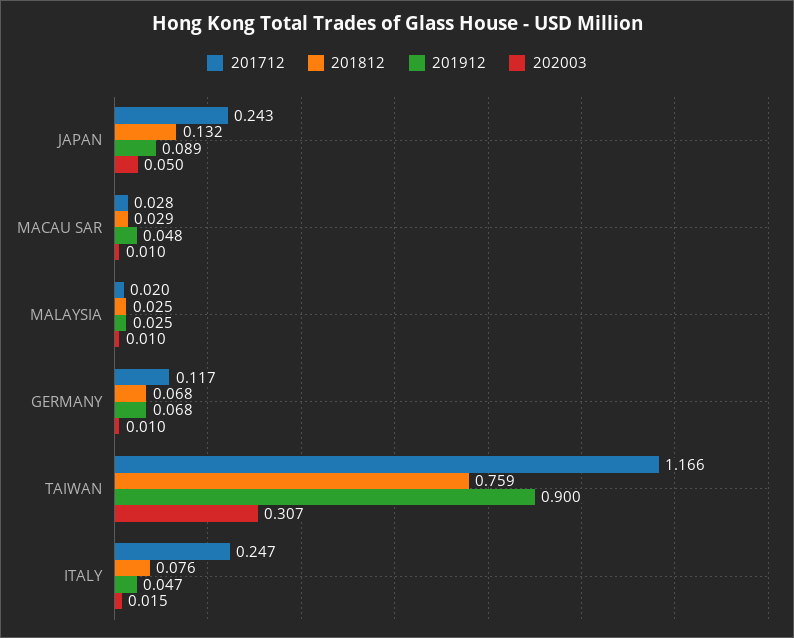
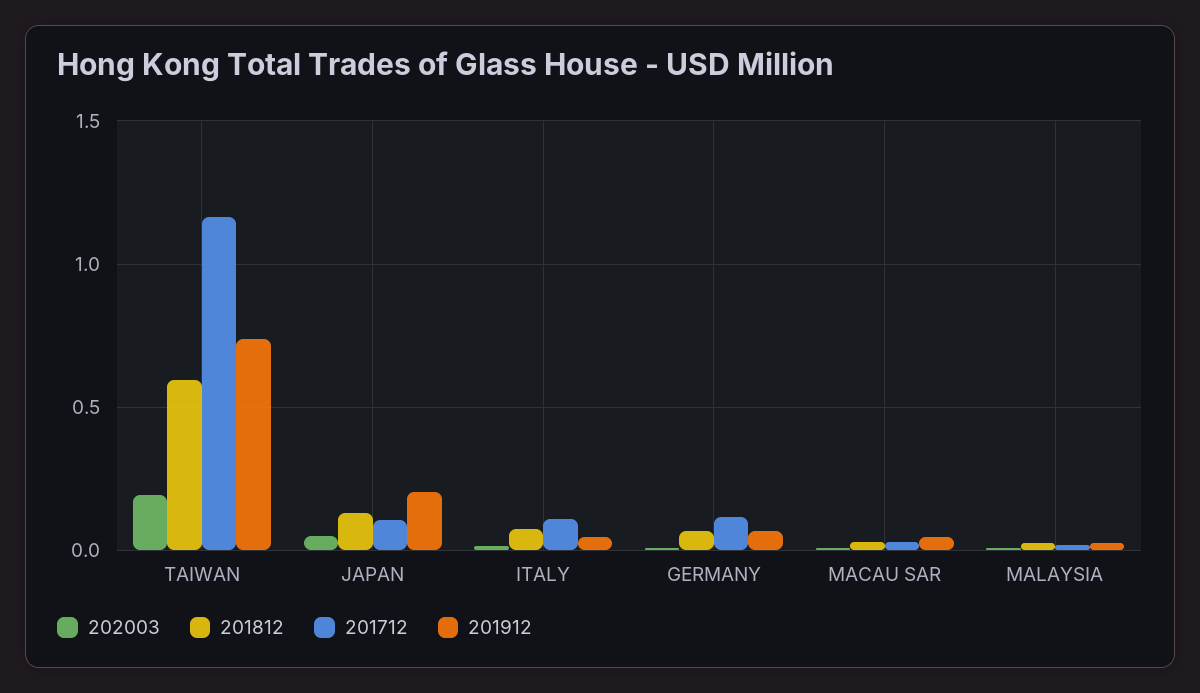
  {
    "201712": {
-     "JAPAN": 0.243,
+     "JAPAN": 0.1,
      "MACAU SAR": 0.028,
      "MALAYSIA": 0.02,
      "GERMANY": 0.117,
      "TAIWAN": 1.166,
-     "ITALY": 0.247
+     "ITALY": 0.1
    },
    "201812": {
      "JAPAN": 0.132,
      "MACAU SAR": 0.029,
      "MALAYSIA": 0.025,
      "GERMANY": 0.068,
-     "TAIWAN": 0.759,
+     "TAIWAN": 0.6,
      "ITALY": 0.076
    },
    "201912": {
-     "JAPAN": 0.089,
+     "JAPAN": 0.2,
      "MACAU SAR": 0.048,
      "MALAYSIA": 0.025,
      "GERMANY": 0.068,
-     "TAIWAN": 0.9,
+     "TAIWAN": 0.75,
      "ITALY": 0.047
    },
    "202003": {
      "JAPAN": 0.05,
      "MACAU SAR": 0.01,
      "MALAYSIA": 0.01,
      "GERMANY": 0.01,
-     "TAIWAN": 0.307,
+     "TAIWAN": 0.2,
      "ITALY": 0.015
    }
  }

